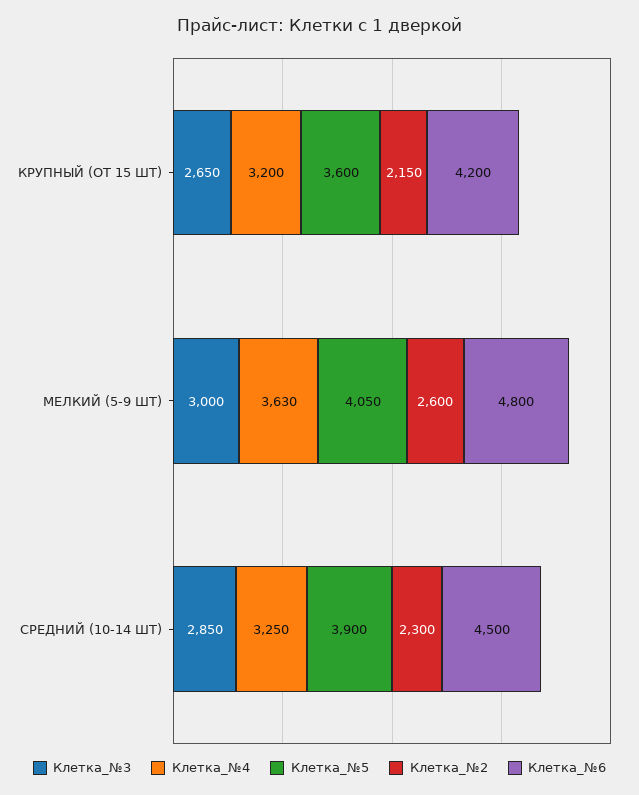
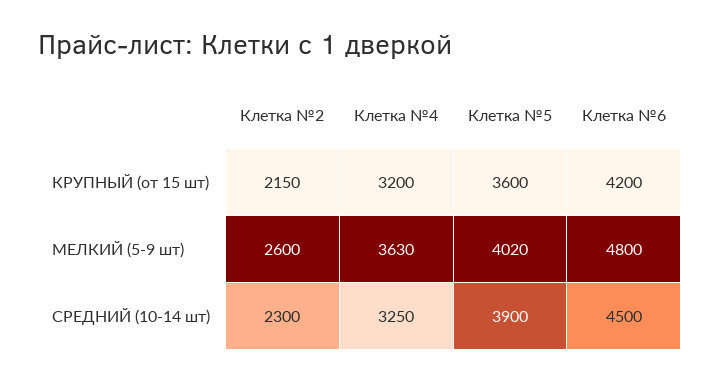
  {
-   "Клетка_№3": {
-     "КРУПНЫЙ (ОТ 15 ШТ)": 2650,
-     "МЕЛКИЙ (5-9 ШТ)": 3000,
-     "СРЕДНИЙ (10-14 ШТ)": 2850
-   },
    "Клетка_№4": {
      "КРУПНЫЙ (ОТ 15 ШТ)": 3200,
      "МЕЛКИЙ (5-9 ШТ)": 3630,
      "СРЕДНИЙ (10-14 ШТ)": 3250
    },
    "Клетка_№5": {
      "КРУПНЫЙ (ОТ 15 ШТ)": 3600,
-     "МЕЛКИЙ (5-9 ШТ)": 4050,
+     "МЕЛКИЙ (5-9 ШТ)": 4020,
      "СРЕДНИЙ (10-14 ШТ)": 3900
    },
    "Клетка_№2": {
      "КРУПНЫЙ (ОТ 15 ШТ)": 2150,
      "МЕЛКИЙ (5-9 ШТ)": 2600,
      "СРЕДНИЙ (10-14 ШТ)": 2300
    },
    "Клетка_№6": {
      "КРУПНЫЙ (ОТ 15 ШТ)": 4200,
      "МЕЛКИЙ (5-9 ШТ)": 4800,
      "СРЕДНИЙ (10-14 ШТ)": 4500
    }
  }

